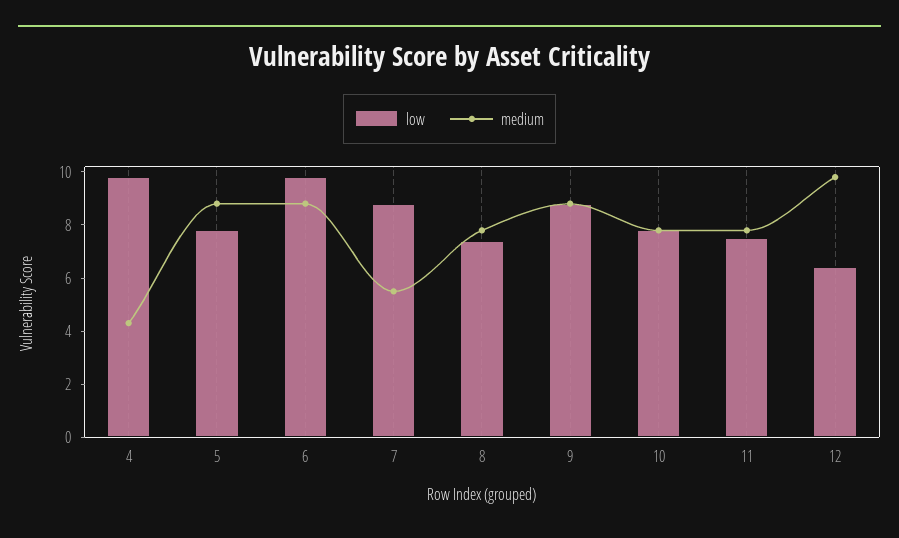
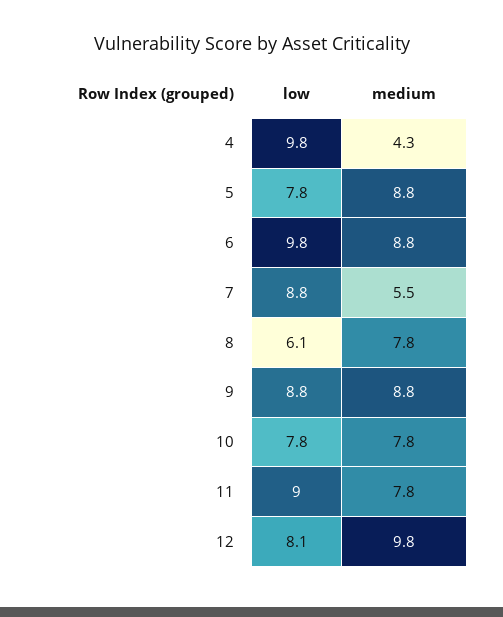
  {
    "low": {
      "4": 9.8,
      "5": 7.8,
      "6": 9.8,
      "7": 8.8,
-     "8": 7.5,
+     "8": 6.1,
      "9": 8.8,
      "10": 7.8,
-     "11": 7.5,
+     "11": 9,
-     "12": 6.5
+     "12": 8.1
    },
    "medium": {
      "4": 4.3,
      "5": 8.8,
      "6": 8.8,
      "7": 5.5,
      "8": 7.8,
      "9": 8.8,
      "10": 7.8,
      "11": 7.8,
      "12": 9.8
    }
  }

